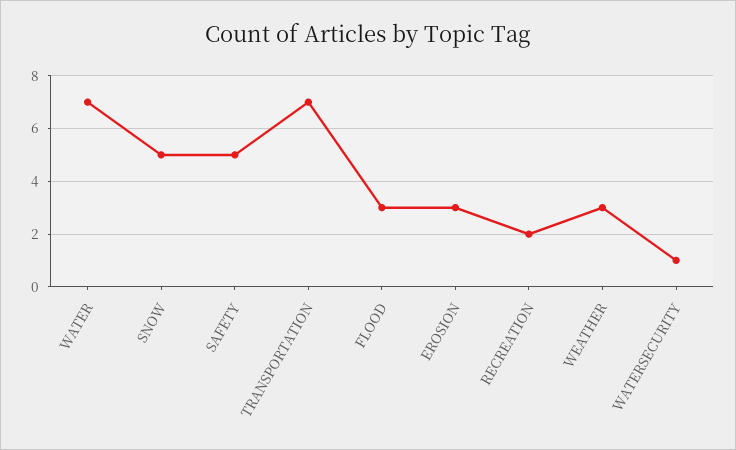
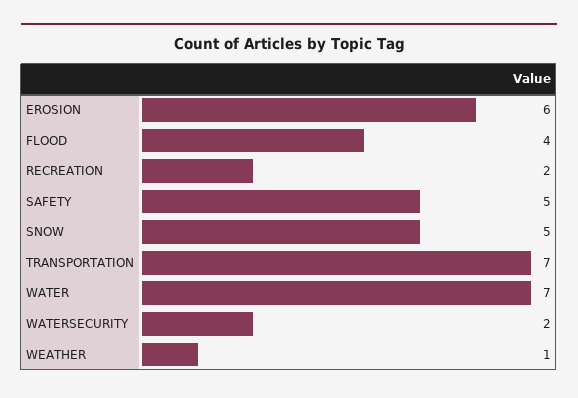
  {
    "WATER": 7,
    "SNOW": 5,
    "SAFETY": 5,
    "TRANSPORTATION": 7,
-   "FLOOD": 3,
+   "FLOOD": 4,
-   "EROSION": 3,
+   "EROSION": 6,
    "RECREATION": 2,
-   "WEATHER": 3,
+   "WEATHER": 1,
-   "WATERSECURITY": 1
+   "WATERSECURITY": 2
  }

